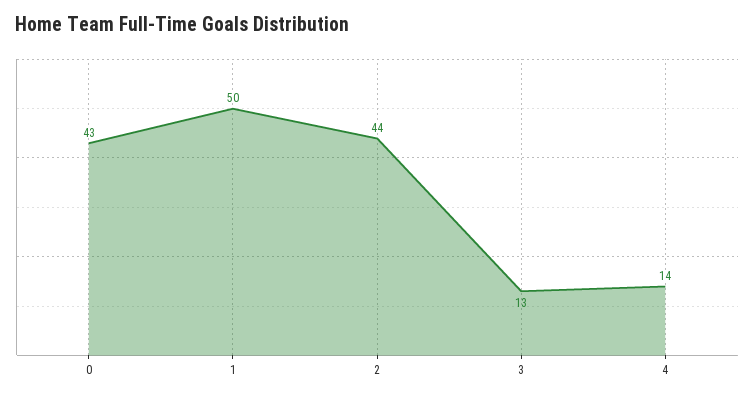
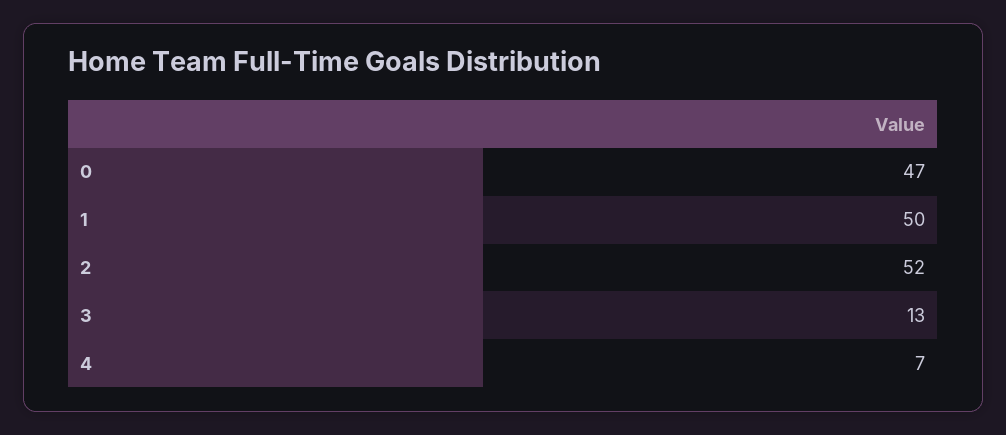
  {
-   "0": 43,
+   "0": 47,
    "1": 50,
-   "2": 44,
+   "2": 52,
    "3": 13,
-   "4": 14
+   "4": 7
  }

